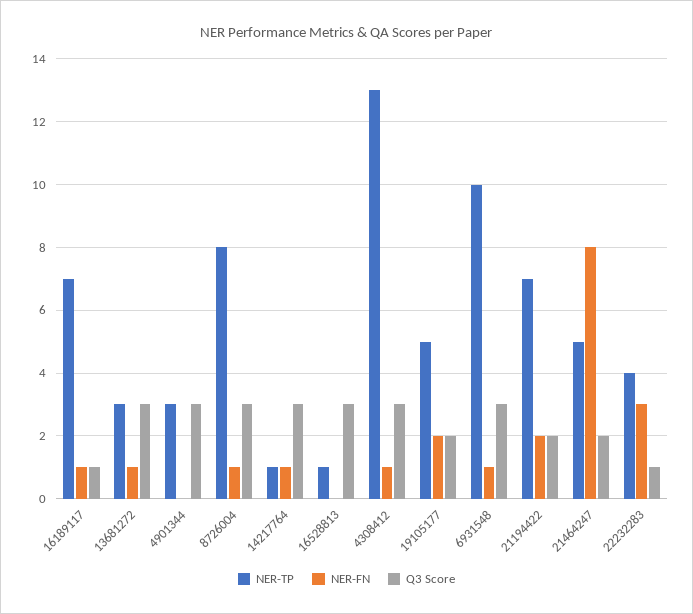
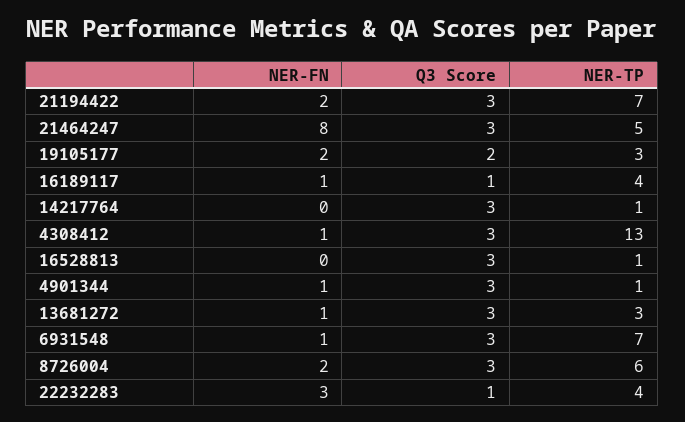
  {
    "NER-TP": {
-     "16189117": 7,
+     "16189117": 4,
      "13681272": 3,
-     "4901344": 3,
+     "4901344": 1,
-     "8726004": 8,
+     "8726004": 6,
      "14217764": 1,
      "16528813": 1,
      "4308412": 13,
-     "19105177": 5,
+     "19105177": 3,
-     "6931548": 10,
+     "6931548": 7,
      "21194422": 7,
      "21464247": 5,
      "22232283": 4
    },
    "NER-FN": {
      "16189117": 1,
      "13681272": 1,
-     "4901344": 0,
+     "4901344": 1,
-     "8726004": 1,
+     "8726004": 2,
-     "14217764": 1,
+     "14217764": 0,
      "16528813": 0,
      "4308412": 1,
      "19105177": 2,
      "6931548": 1,
      "21194422": 2,
      "21464247": 8,
      "22232283": 3
    },
    "Q3 Score": {
      "16189117": 1,
      "13681272": 3,
      "4901344": 3,
      "8726004": 3,
      "14217764": 3,
      "16528813": 3,
      "4308412": 3,
      "19105177": 2,
      "6931548": 3,
-     "21194422": 2,
+     "21194422": 3,
-     "21464247": 2,
+     "21464247": 3,
      "22232283": 1
    }
  }

